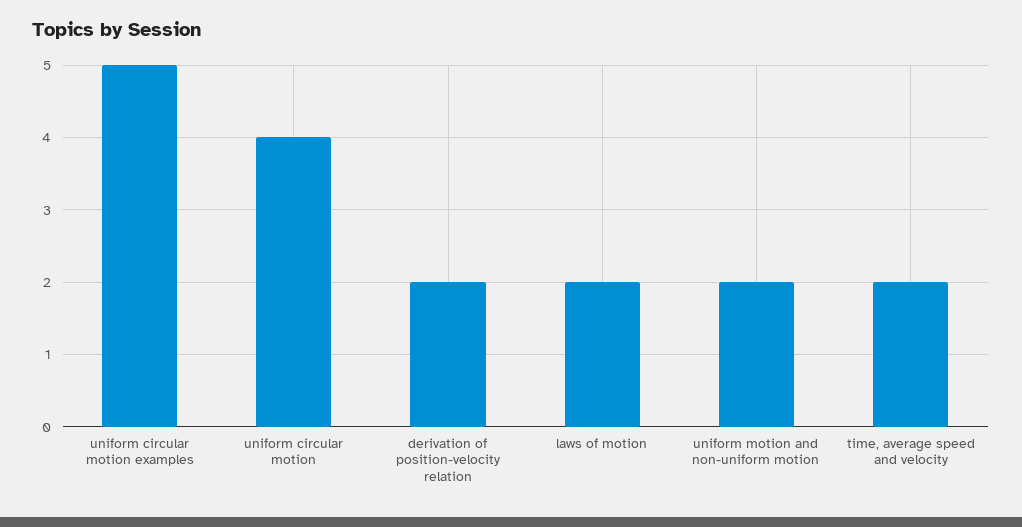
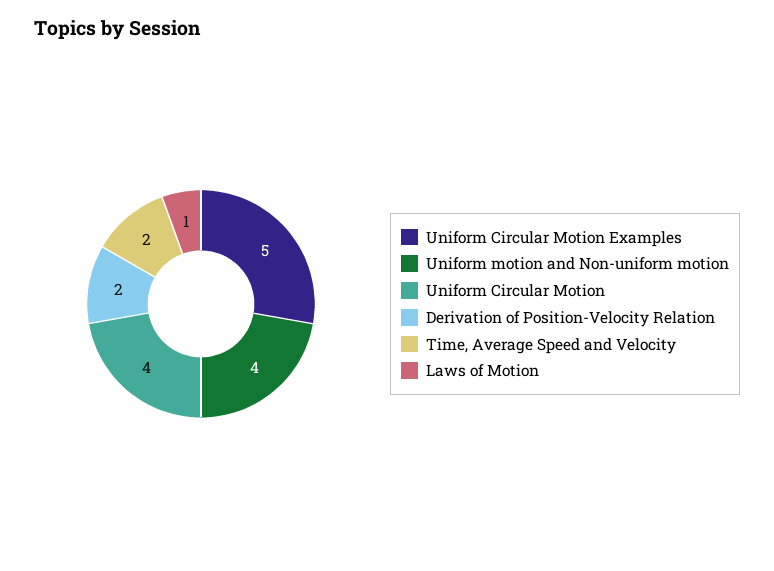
  {
    "uniform circular motion examples": 5,
    "uniform circular motion": 4,
    "derivation of position-velocity relation": 2,
-   "laws of motion": 2,
+   "laws of motion": 1,
-   "uniform motion and non-uniform motion": 2,
+   "uniform motion and non-uniform motion": 4,
    "time, average speed and velocity": 2
  }

